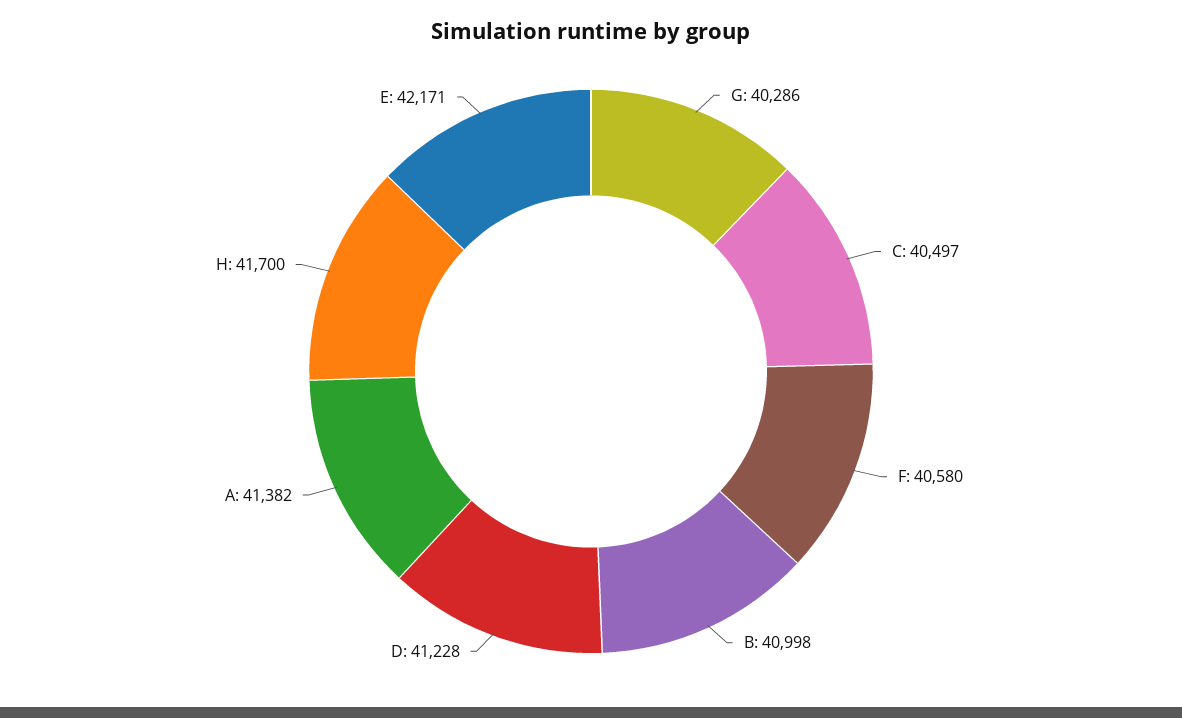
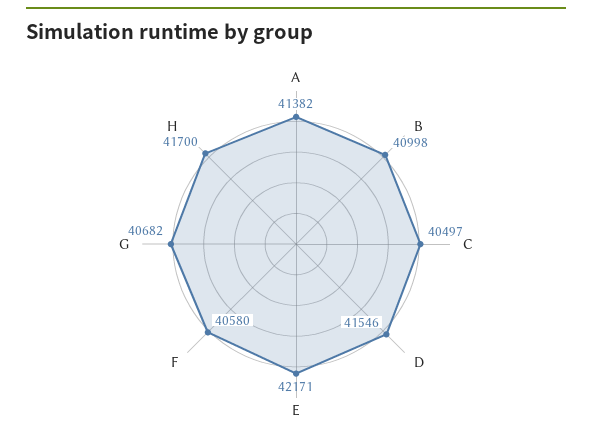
  {
-   "G": 40286,
+   "G": 40682,
    "C": 40497,
    "F": 40580,
    "B": 40998,
-   "D": 41228,
+   "D": 41546,
    "A": 41382,
    "H": 41700,
    "E": 42171
  }

